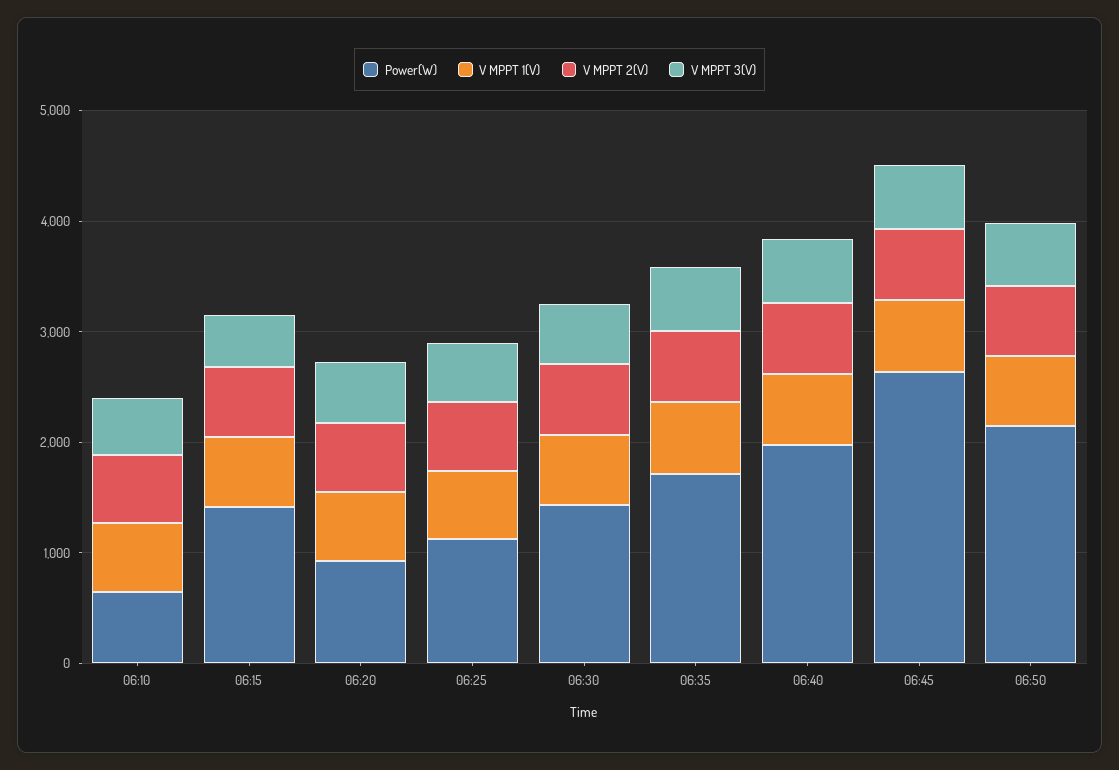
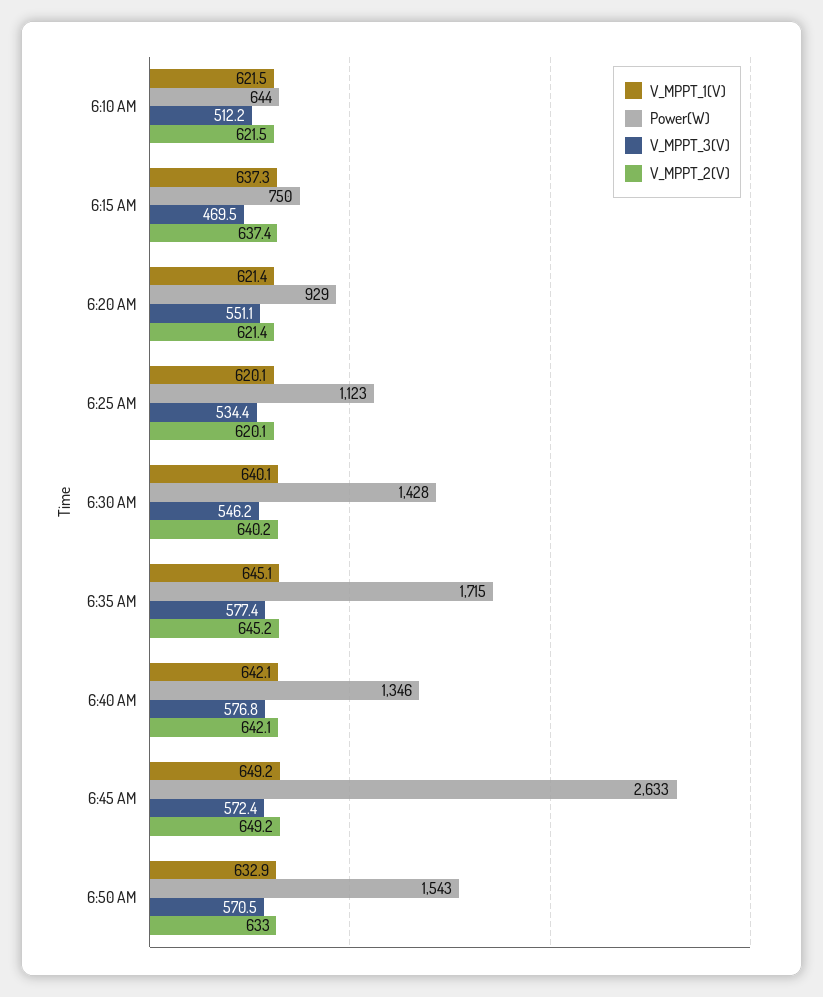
  {
    "Power(W)": {
      "06:10": 644,
-     "06:15": 1400,
+     "06:15": 750,
      "06:20": 929,
      "06:25": 1123,
      "06:30": 1428,
      "06:35": 1715,
-     "06:40": 2000,
+     "06:40": 1346,
      "06:45": 2633,
-     "06:50": 2200
+     "06:50": 1543
    },
    "V MPPT 1(V)": {
      "06:10": 621.5,
      "06:15": 637.3,
      "06:20": 621.4,
      "06:25": 620.1,
      "06:30": 640.1,
      "06:35": 645.1,
      "06:40": 642.1,
      "06:45": 649.2,
      "06:50": 632.9
    },
    "V MPPT 2(V)": {
      "06:10": 621.5,
      "06:15": 637.4,
      "06:20": 621.4,
      "06:25": 620.1,
      "06:30": 640.2,
      "06:35": 645.2,
      "06:40": 642.1,
      "06:45": 649.2,
      "06:50": 633
    },
    "V MPPT 3(V)": {
      "06:10": 512.2,
      "06:15": 469.5,
      "06:20": 551.1,
      "06:25": 534.4,
      "06:30": 546.2,
      "06:35": 577.4,
      "06:40": 576.8,
      "06:45": 572.4,
      "06:50": 570.5
    }
  }

